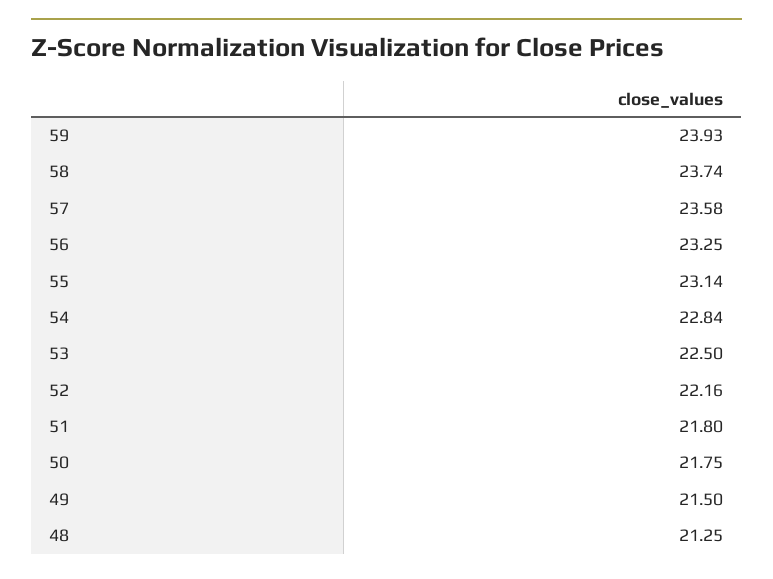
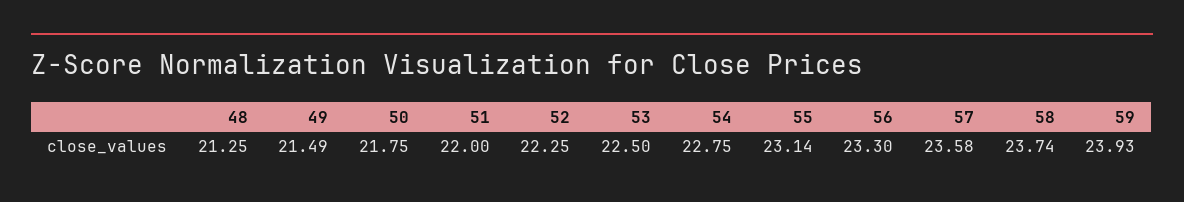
  {
    "59": 23.93,
    "58": 23.74,
    "57": 23.58,
-   "56": 23.25,
+   "56": 23.3,
    "55": 23.14,
-   "54": 22.84,
+   "54": 22.75,
    "53": 22.5,
-   "52": 22.16,
+   "52": 22.25,
-   "51": 21.8,
+   "51": 22,
    "50": 21.75,
-   "49": 21.5,
+   "49": 21.49,
    "48": 21.25
  }

